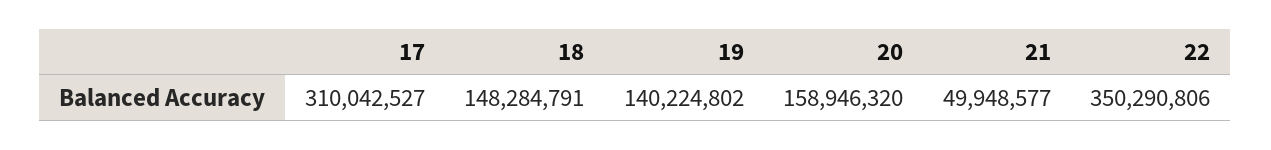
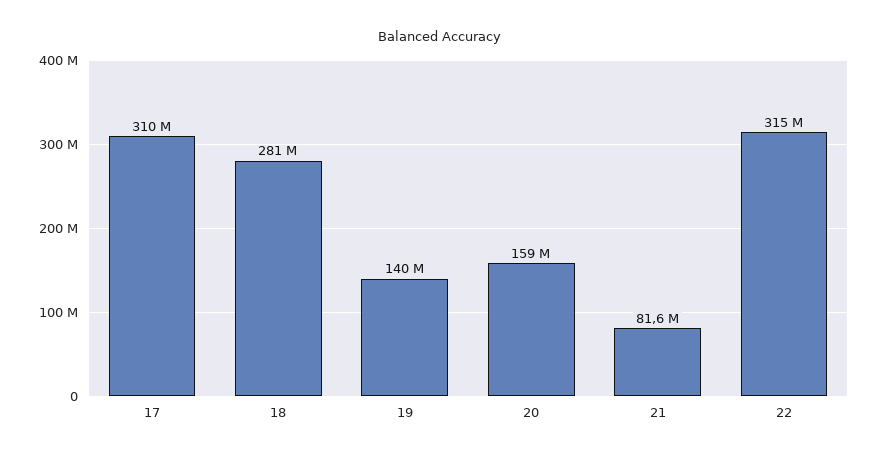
  {
    "17": 310042527,
-   "18": 148284791,
+   "18": 281000000,
    "19": 140224802,
    "20": 158946320,
-   "21": 49948577,
+   "21": 81600000,
-   "22": 350290806
+   "22": 315000000
  }

